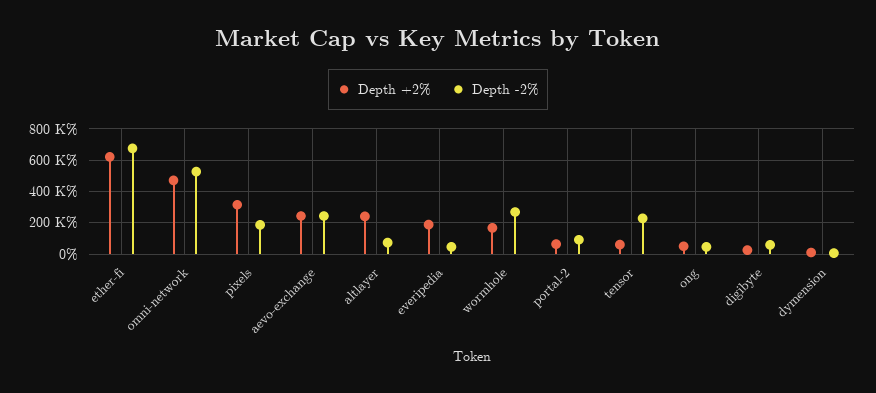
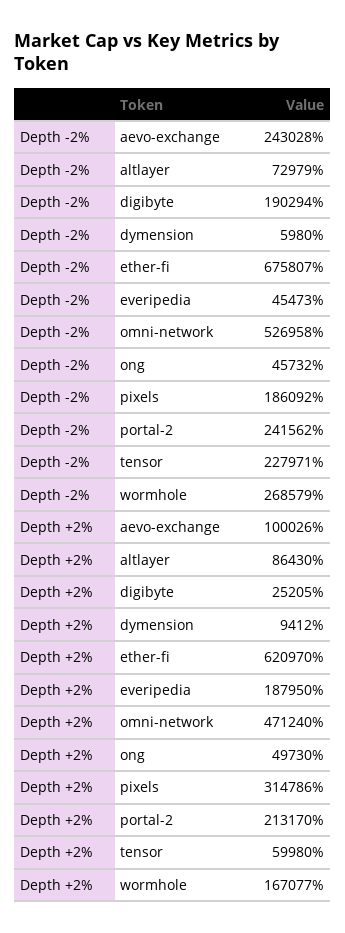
  {
    "Depth +2%": {
      "ether-fi": 620970,
      "omni-network": 471240,
      "pixels": 314786,
-     "aevo-exchange": 250000,
+     "aevo-exchange": 100026,
-     "altlayer": 250000,
+     "altlayer": 86430,
      "everipedia": 187950,
      "wormhole": 167077,
-     "portal-2": 50000,
+     "portal-2": 213170,
      "tensor": 59980,
      "ong": 49730,
      "digibyte": 25205,
      "dymension": 9412
    },
    "Depth -2%": {
      "ether-fi": 675807,
      "omni-network": 526958,
      "pixels": 186092,
      "aevo-exchange": 243028,
      "altlayer": 72979,
      "everipedia": 45473,
      "wormhole": 268579,
-     "portal-2": 100000,
+     "portal-2": 241562,
      "tensor": 227971,
      "ong": 45732,
-     "digibyte": 50000,
+     "digibyte": 190294,
      "dymension": 5980
    }
  }

